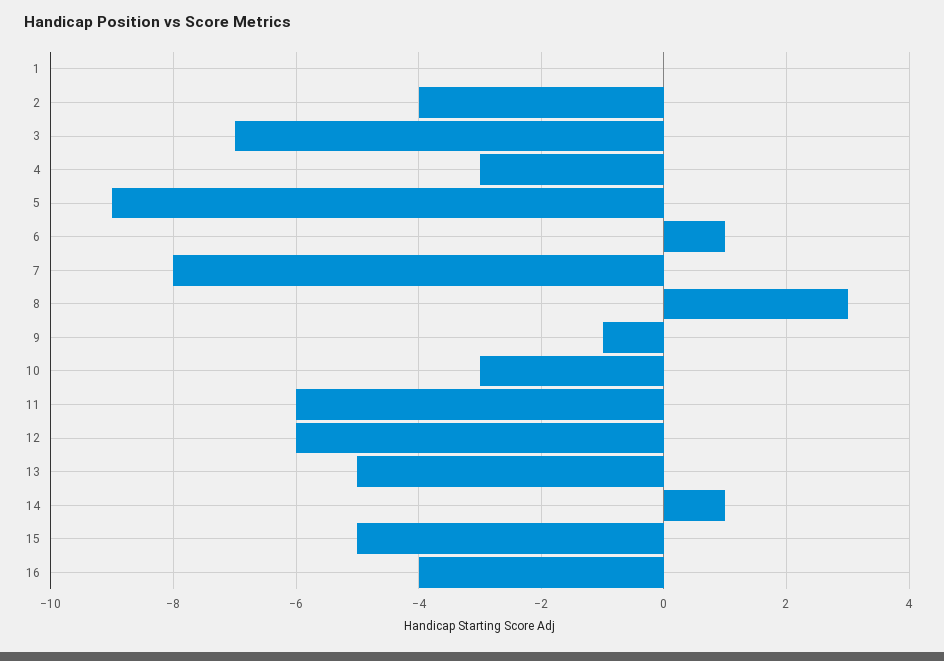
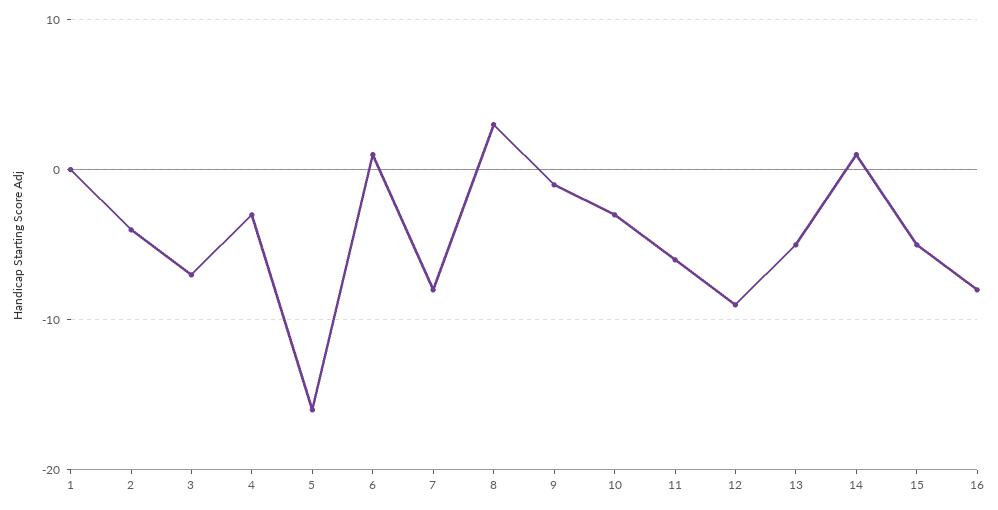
  {
    "1": 0,
    "2": -4,
    "3": -7,
    "4": -3,
-   "5": -9,
+   "5": -16,
    "6": 1,
    "7": -8,
    "8": 3,
    "9": -1,
    "10": -3,
    "11": -6,
-   "12": -6,
+   "12": -9,
    "13": -5,
    "14": 1,
    "15": -5,
-   "16": -4
+   "16": -8
  }

